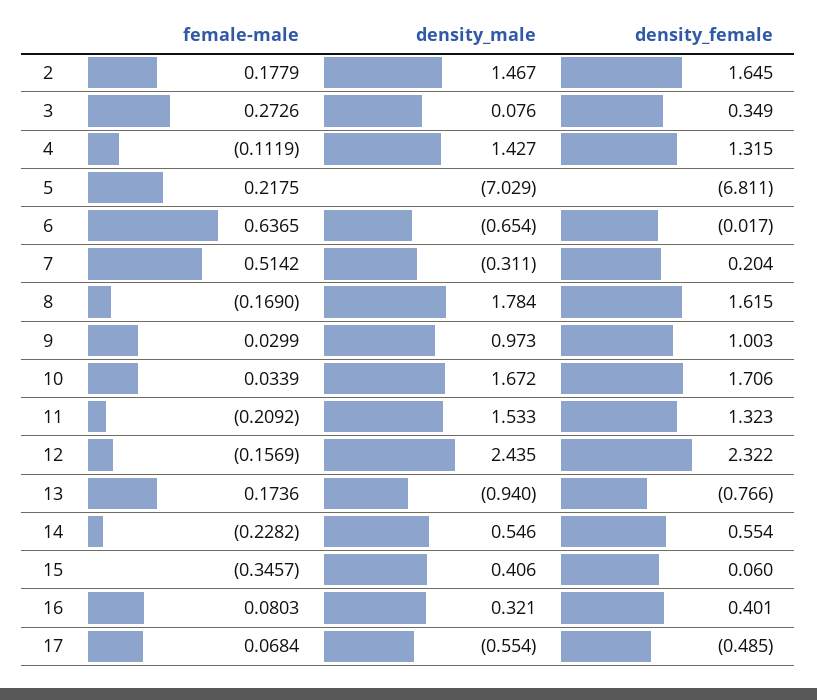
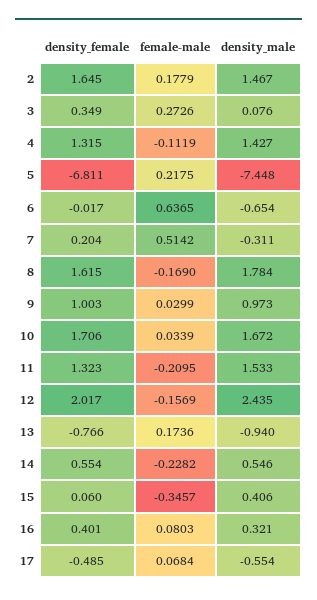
  {
    "female-male": {
      "2": 0.1779,
      "3": 0.2726,
      "4": -0.1119,
      "5": 0.2175,
      "6": 0.6365,
      "7": 0.5142,
      "8": -0.169,
      "9": 0.0299,
      "10": 0.0339,
-     "11": -0.2092,
+     "11": -0.2095,
      "12": -0.1569,
      "13": 0.1736,
      "14": -0.2282,
      "15": -0.3457,
      "16": 0.0803,
      "17": 0.0684
    },
    "density_male": {
      "2": 1.467,
      "3": 0.076,
      "4": 1.427,
-     "5": -7.029,
+     "5": -7.448,
      "6": -0.654,
      "7": -0.311,
      "8": 1.784,
      "9": 0.973,
      "10": 1.672,
      "11": 1.533,
      "12": 2.435,
      "13": -0.94,
      "14": 0.546,
      "15": 0.406,
      "16": 0.321,
      "17": -0.554
    },
    "density_female": {
      "2": 1.645,
      "3": 0.349,
      "4": 1.315,
      "5": -6.811,
      "6": -0.017,
      "7": 0.204,
      "8": 1.615,
      "9": 1.003,
      "10": 1.706,
      "11": 1.323,
-     "12": 2.322,
+     "12": 2.017,
      "13": -0.766,
      "14": 0.554,
      "15": 0.06,
      "16": 0.401,
      "17": -0.485
    }
  }

